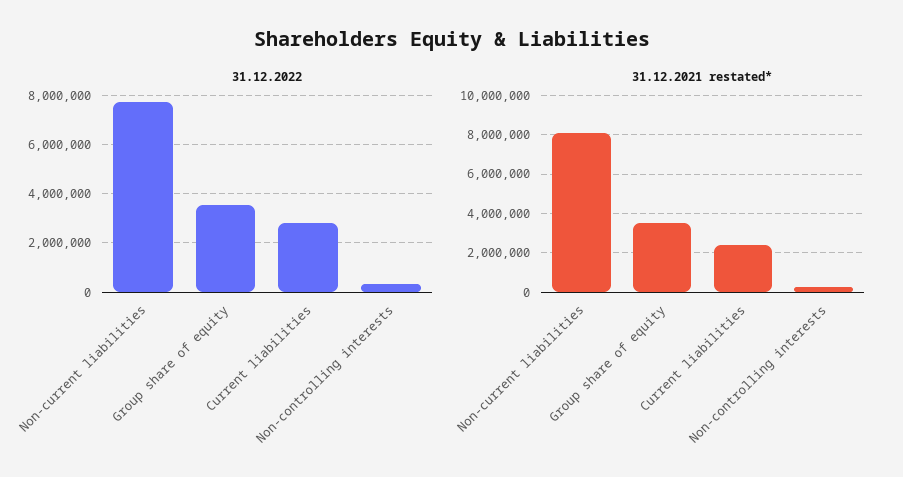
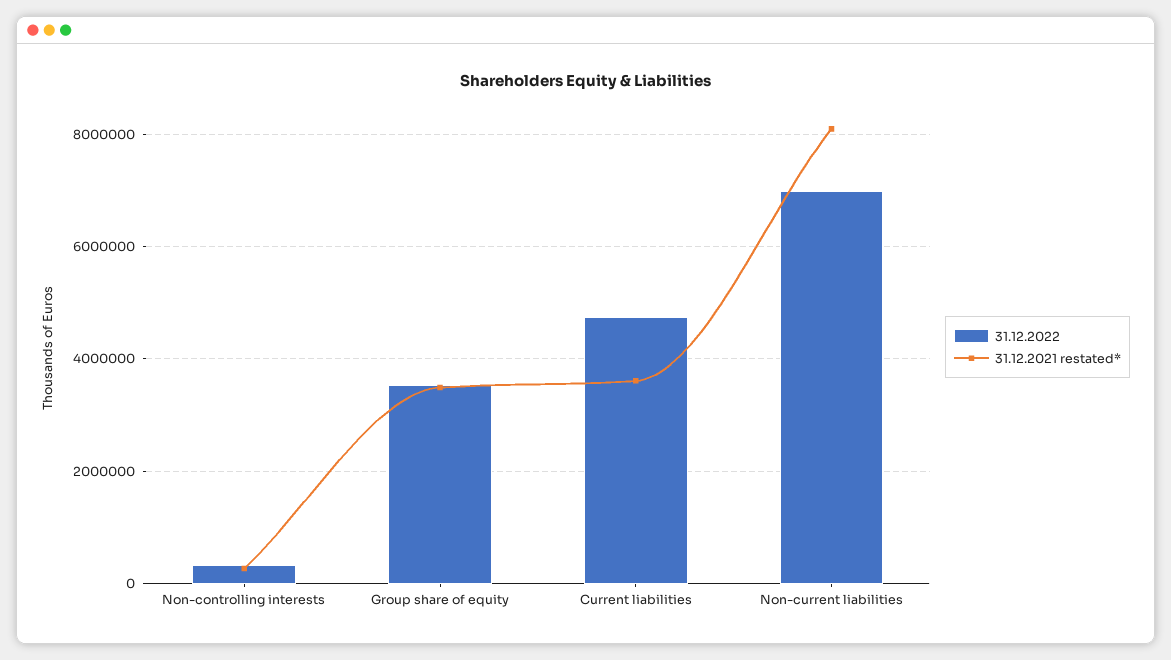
  {
    "31.12.2022": {
-     "Non-current liabilities": 7750000,
+     "Non-current liabilities": 7000000,
      "Group share of equity": 3600000,
-     "Current liabilities": 2750000,
+     "Current liabilities": 4800000,
      "Non-controlling interests": 400000
    },
    "31.12.2021 restated*": {
      "Non-current liabilities": 8000000,
      "Group share of equity": 3400000,
-     "Current liabilities": 2500000,
+     "Current liabilities": 3600000,
      "Non-controlling interests": 200000
    }
  }

